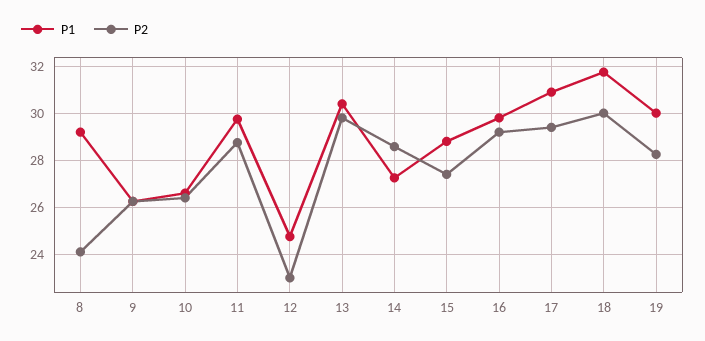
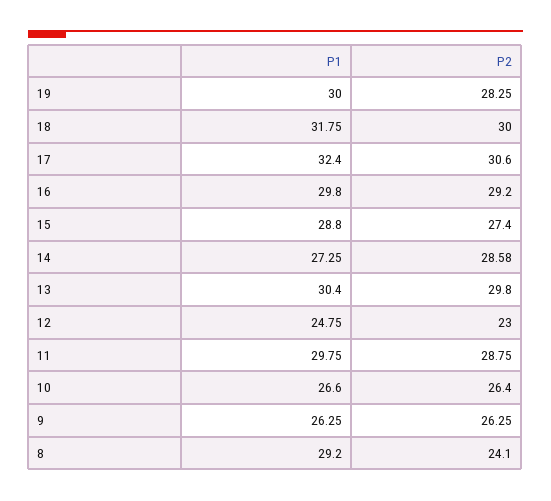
  {
    "P1": {
      "8": 29.2,
      "9": 26.25,
      "10": 26.6,
      "11": 29.75,
      "12": 24.75,
      "13": 30.4,
      "14": 27.25,
      "15": 28.8,
      "16": 29.8,
-     "17": 31,
+     "17": 32.4,
      "18": 31.75,
      "19": 30
    },
    "P2": {
      "8": 24.1,
      "9": 26.25,
      "10": 26.4,
      "11": 28.75,
      "12": 23,
      "13": 29.8,
      "14": 28.58,
      "15": 27.4,
      "16": 29.2,
-     "17": 29.5,
+     "17": 30.6,
      "18": 30,
      "19": 28.25
    }
  }

